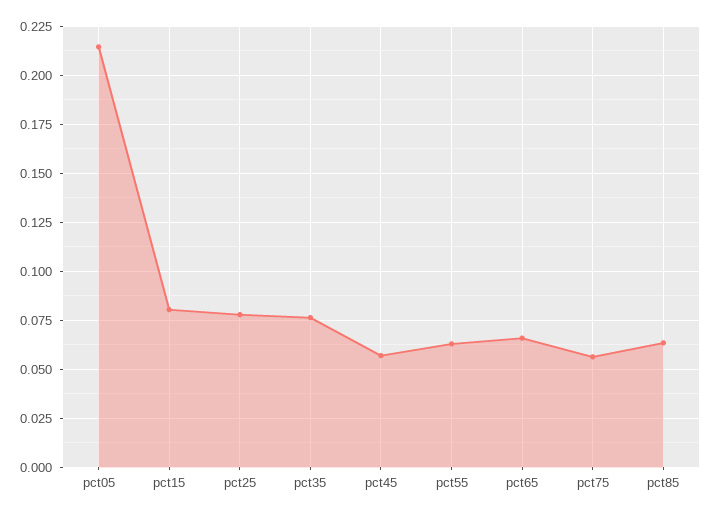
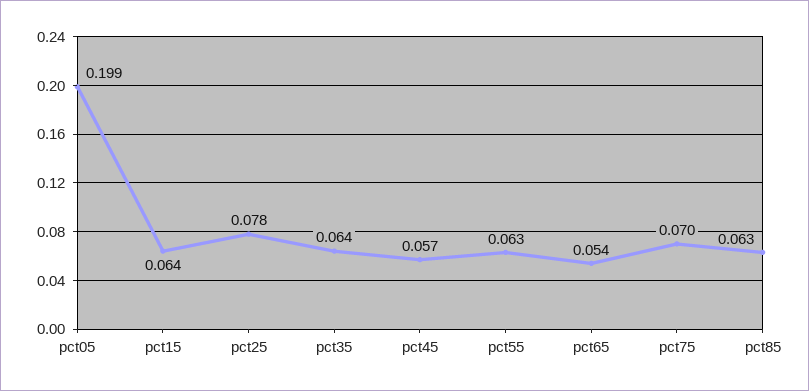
  {
-   "pct05": 0.215,
+   "pct05": 0.199,
-   "pct15": 0.08,
+   "pct15": 0.064,
    "pct25": 0.078,
-   "pct35": 0.075,
+   "pct35": 0.064,
    "pct45": 0.057,
    "pct55": 0.063,
-   "pct65": 0.065,
+   "pct65": 0.054,
-   "pct75": 0.055,
+   "pct75": 0.07,
    "pct85": 0.063
  }

